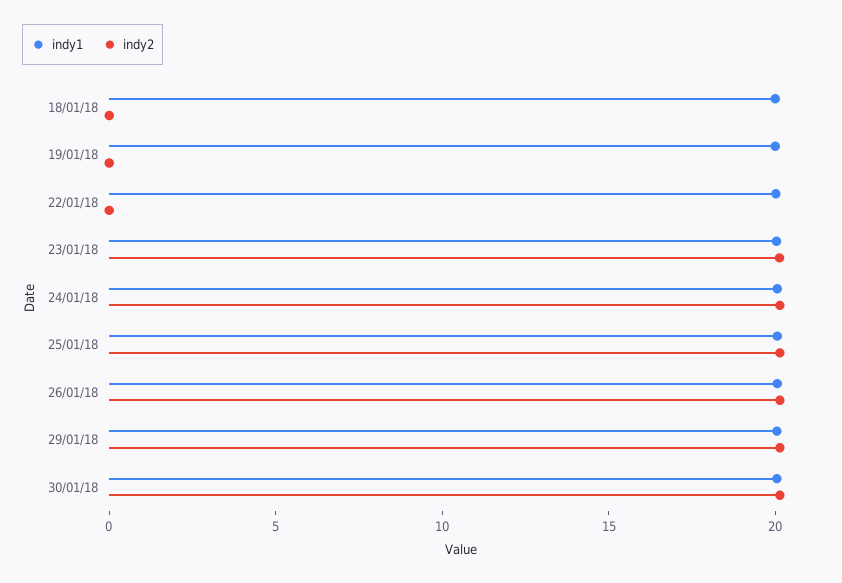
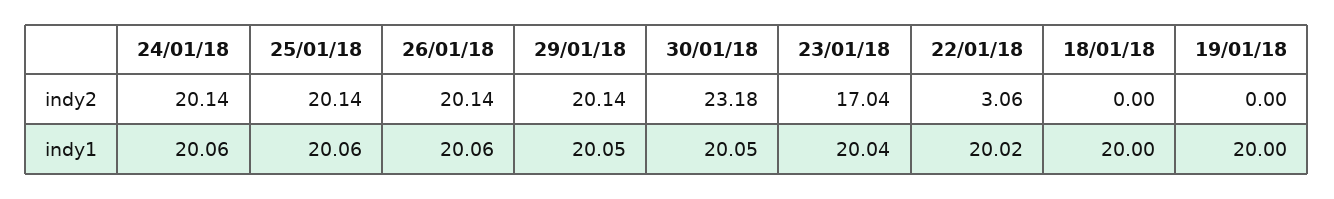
  {
    "indy1": {
      "18/01/18": 20,
      "19/01/18": 20,
      "22/01/18": 20.02,
      "23/01/18": 20.04,
      "24/01/18": 20.06,
      "25/01/18": 20.06,
      "26/01/18": 20.06,
      "29/01/18": 20.05,
      "30/01/18": 20.05
    },
    "indy2": {
      "18/01/18": 0,
      "19/01/18": 0,
-     "22/01/18": 0,
+     "22/01/18": 3.06,
-     "23/01/18": 20,
+     "23/01/18": 17.04,
      "24/01/18": 20.14,
      "25/01/18": 20.14,
      "26/01/18": 20.14,
      "29/01/18": 20.14,
-     "30/01/18": 20
+     "30/01/18": 23.18
    }
  }

